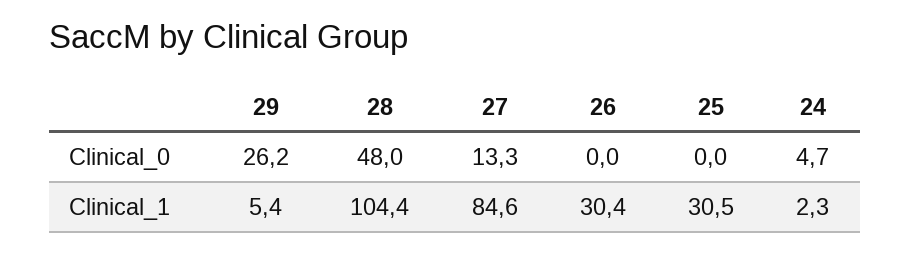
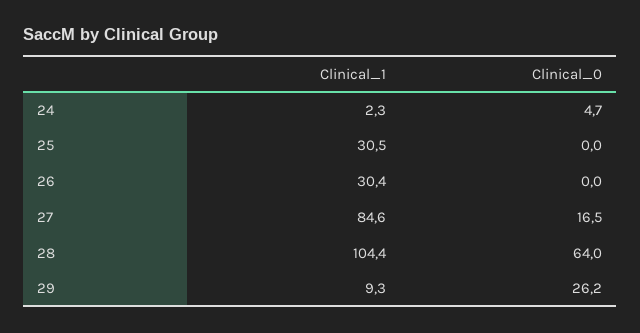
  {
    "29": {
      "Clinical_0": 26.2,
-     "Clinical_1": 5.4
+     "Clinical_1": 9.3
    },
    "28": {
-     "Clinical_0": 48,
+     "Clinical_0": 64,
      "Clinical_1": 104.4
    },
    "27": {
-     "Clinical_0": 13.3,
+     "Clinical_0": 16.5,
      "Clinical_1": 84.6
    },
    "26": {
      "Clinical_0": 0,
      "Clinical_1": 30.4
    },
    "25": {
      "Clinical_0": 0,
      "Clinical_1": 30.5
    },
    "24": {
      "Clinical_0": 4.7,
      "Clinical_1": 2.3
    }
  }

